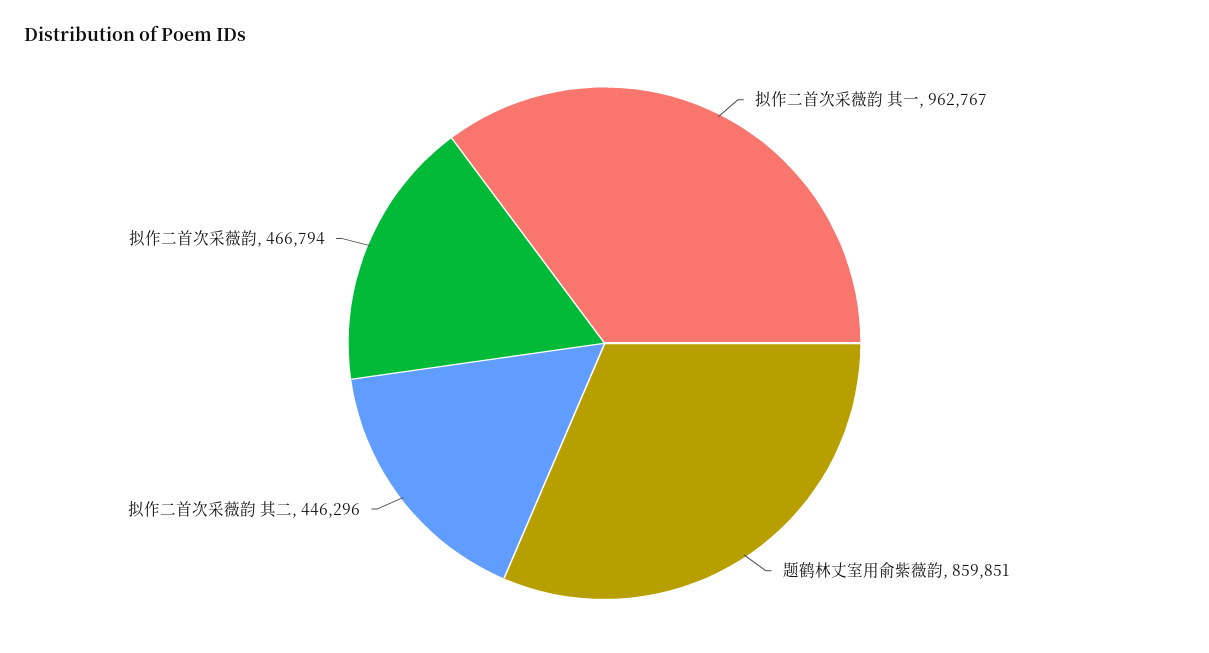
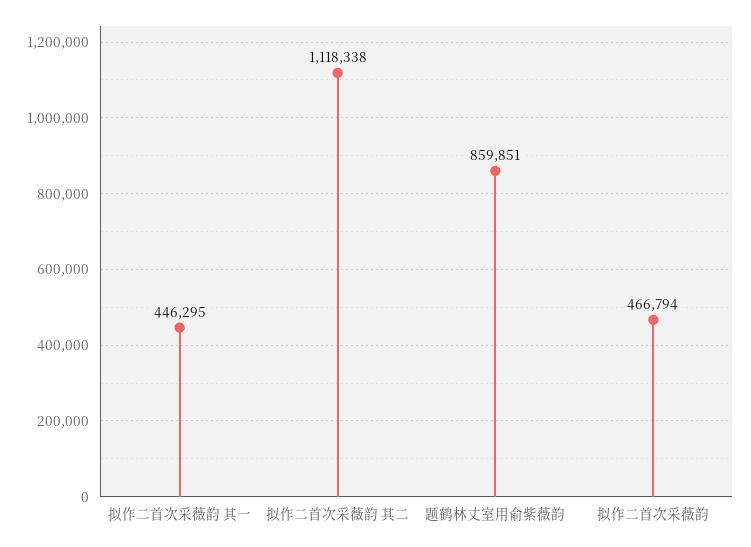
  {
-   "拟作二首次采薇韵 其一": 962767,
+   "拟作二首次采薇韵 其一": 446295,
    "题鹤林丈室用俞紫薇韵": 859851,
-   "拟作二首次采薇韵 其二": 446296,
+   "拟作二首次采薇韵 其二": 1118338,
    "拟作二首次采薇韵": 466794
  }

